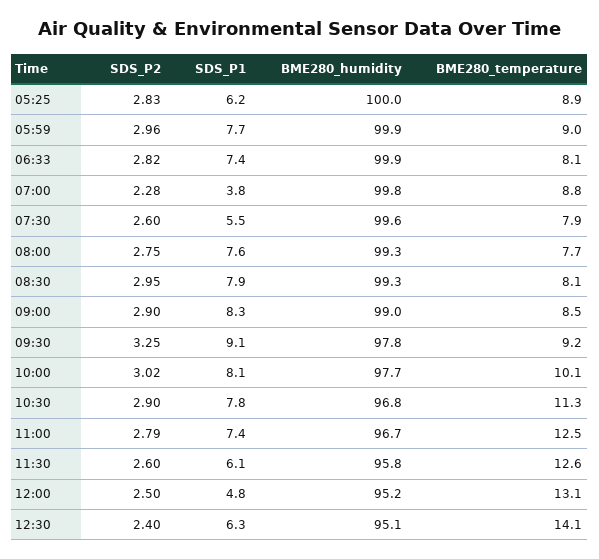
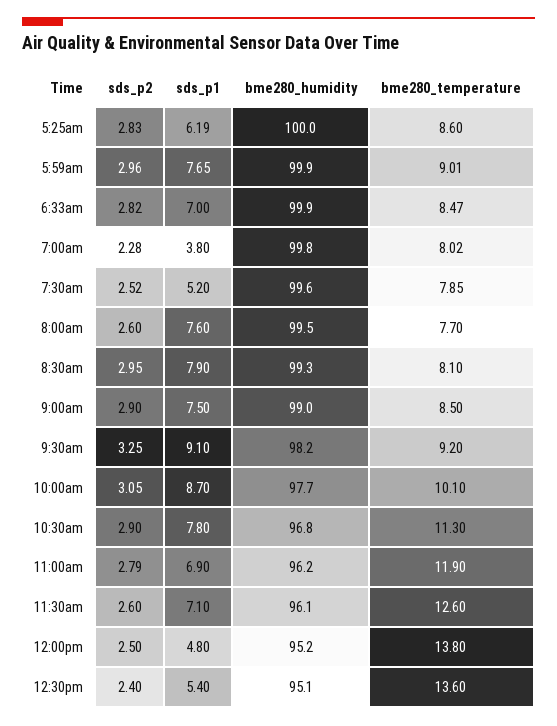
  {
    "SDS_P2": {
      "05:25": 2.83,
      "05:59": 2.96,
      "06:33": 2.82,
      "07:00": 2.28,
-     "07:30": 2.6,
+     "07:30": 2.52,
-     "08:00": 2.75,
+     "08:00": 2.6,
      "08:30": 2.95,
      "09:00": 2.9,
      "09:30": 3.25,
-     "10:00": 3.02,
+     "10:00": 3.05,
      "10:30": 2.9,
      "11:00": 2.79,
      "11:30": 2.6,
      "12:00": 2.5,
      "12:30": 2.4
    },
    "SDS_P1": {
      "05:25": 6.19,
      "05:59": 7.65,
-     "06:33": 7.4,
+     "06:33": 7,
      "07:00": 3.8,
-     "07:30": 5.5,
+     "07:30": 5.2,
      "08:00": 7.6,
      "08:30": 7.9,
-     "09:00": 8.3,
+     "09:00": 7.5,
      "09:30": 9.1,
-     "10:00": 8.1,
+     "10:00": 8.7,
      "10:30": 7.8,
-     "11:00": 7.4,
+     "11:00": 6.9,
-     "11:30": 6.1,
+     "11:30": 7.1,
      "12:00": 4.8,
-     "12:30": 6.3
+     "12:30": 5.4
    },
    "BME280_humidity": {
      "05:25": 100,
      "05:59": 99.9,
      "06:33": 99.9,
      "07:00": 99.8,
      "07:30": 99.6,
-     "08:00": 99.3,
+     "08:00": 99.5,
      "08:30": 99.3,
      "09:00": 99,
-     "09:30": 97.8,
+     "09:30": 98.2,
      "10:00": 97.7,
      "10:30": 96.8,
-     "11:00": 96.7,
+     "11:00": 96.2,
-     "11:30": 95.8,
+     "11:30": 96.1,
      "12:00": 95.2,
      "12:30": 95.1
    },
    "BME280_temperature": {
-     "05:25": 8.9,
+     "05:25": 8.6,
      "05:59": 9.01,
-     "06:33": 8.1,
+     "06:33": 8.47,
-     "07:00": 8.8,
+     "07:00": 8.02,
      "07:30": 7.85,
      "08:00": 7.7,
      "08:30": 8.1,
      "09:00": 8.5,
      "09:30": 9.2,
      "10:00": 10.1,
      "10:30": 11.3,
-     "11:00": 12.5,
+     "11:00": 11.9,
      "11:30": 12.6,
-     "12:00": 13.1,
+     "12:00": 13.8,
-     "12:30": 14.1
+     "12:30": 13.6
    }
  }

